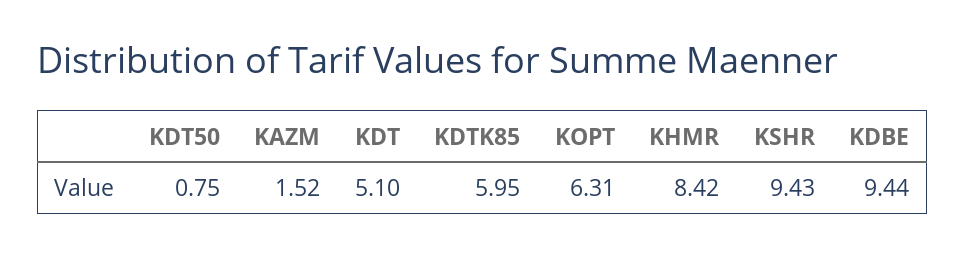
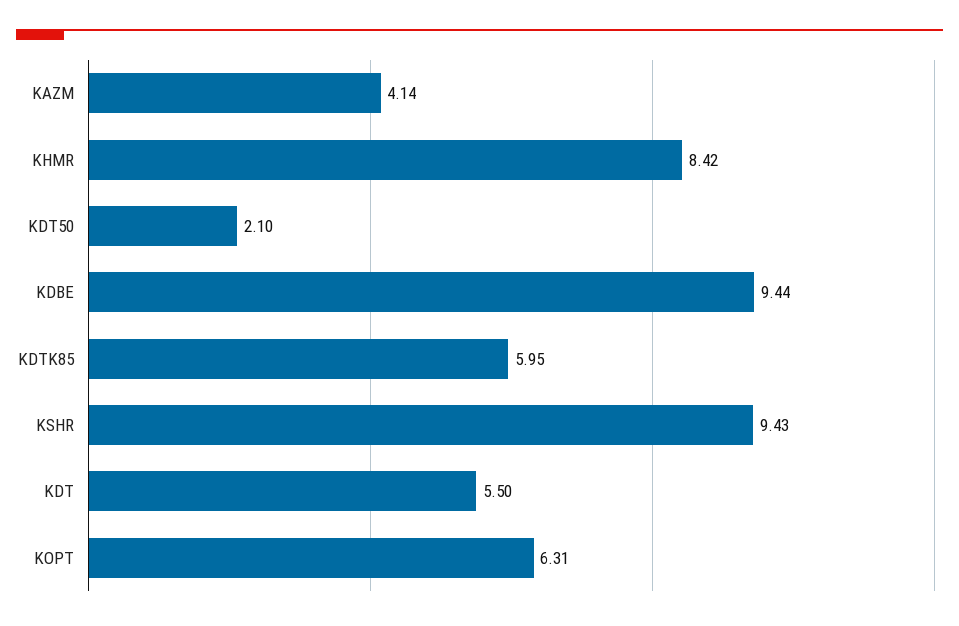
  {
-   "KDT50": 0.75,
+   "KDT50": 2.1,
-   "KAZM": 1.52,
+   "KAZM": 4.14,
-   "KDT": 5.1,
+   "KDT": 5.5,
    "KDTK85": 5.95,
    "KOPT": 6.31,
    "KHMR": 8.42,
    "KSHR": 9.43,
    "KDBE": 9.44
  }

